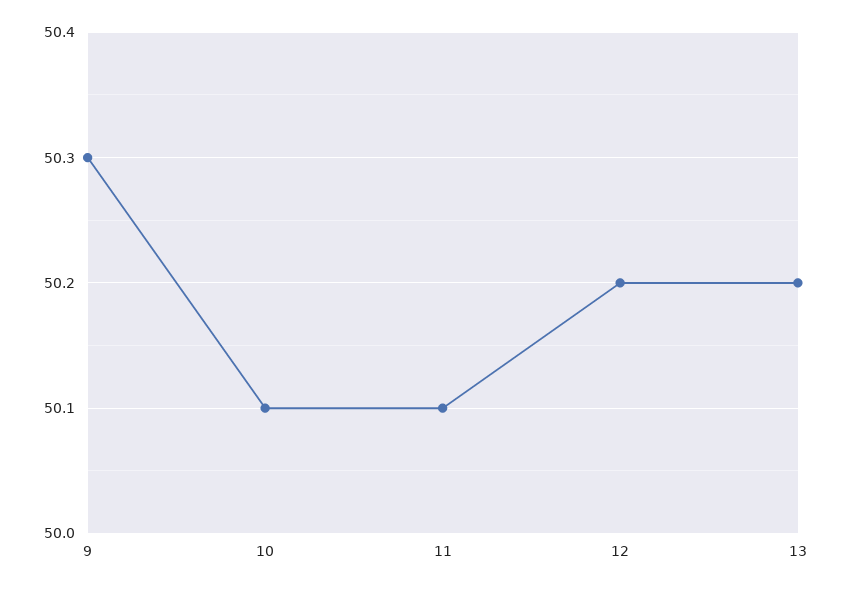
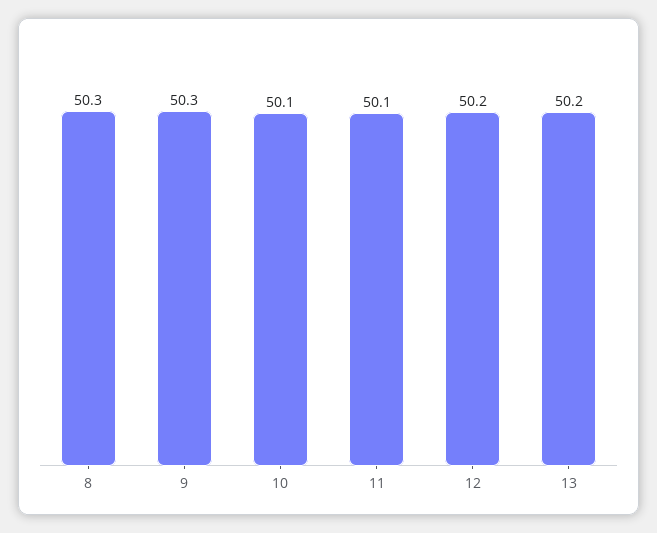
  {
    "9": 50.3,
    "10": 50.1,
    "11": 50.1,
    "12": 50.2,
-   "13": 50.2
+   "13": 50.2,
+   "8": 50.3
  }

